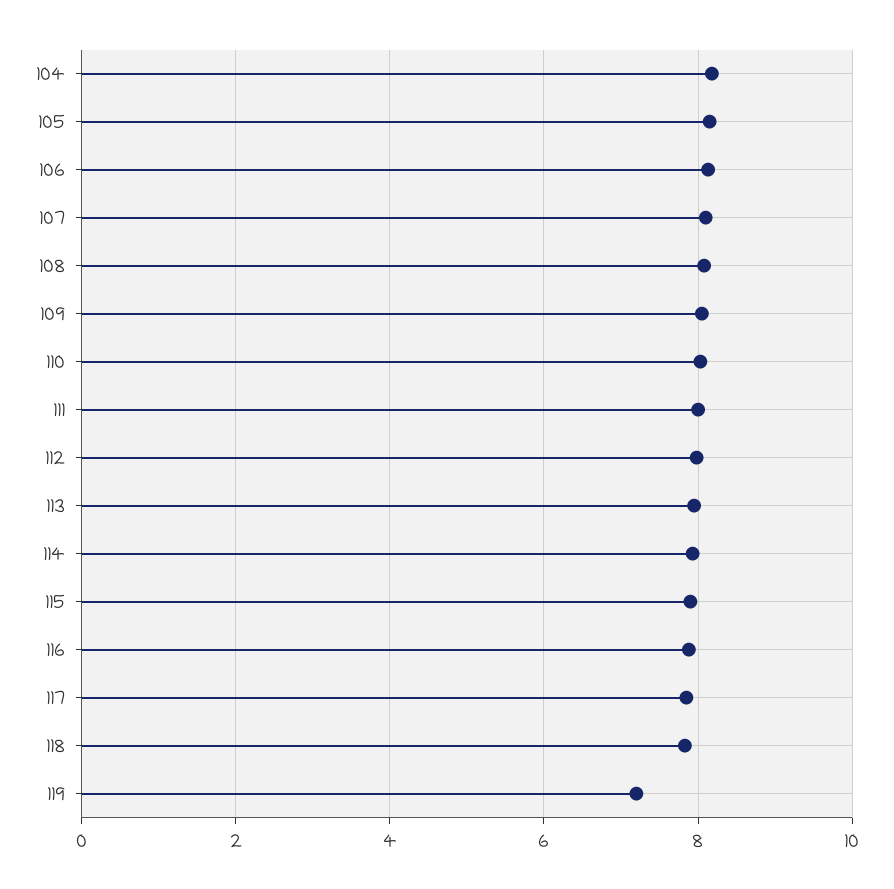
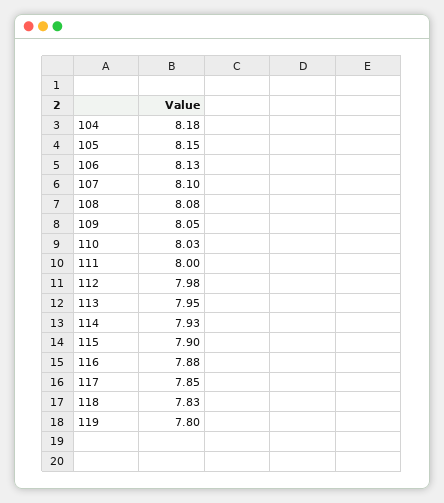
  {
    "104": 8.18,
    "105": 8.15,
    "106": 8.13,
    "107": 8.1,
    "108": 8.08,
    "109": 8.05,
    "110": 8.03,
    "111": 8,
    "112": 7.98,
    "113": 7.95,
    "114": 7.93,
    "115": 7.9,
    "116": 7.88,
    "117": 7.85,
    "118": 7.83,
-   "119": 7.2
+   "119": 7.8
  }

